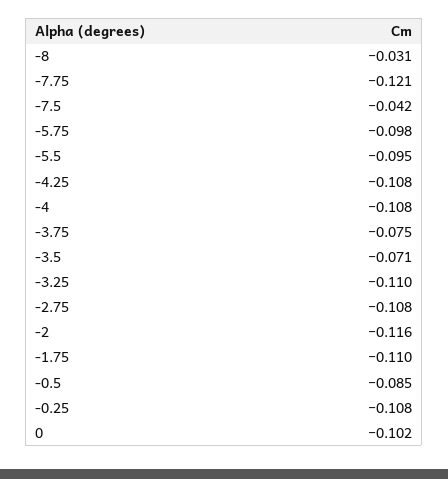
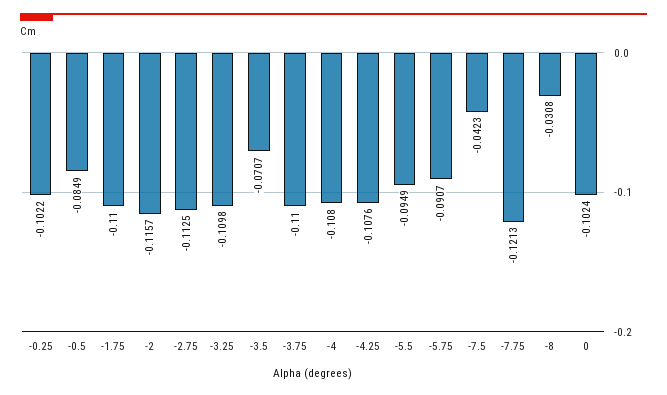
  {
    "-8": -0.0308,
    "-7.75": -0.1213,
    "-7.5": -0.0423,
-   "-5.75": -0.098,
+   "-5.75": -0.0907,
    "-5.5": -0.0949,
    "-4.25": -0.1076,
    "-4": -0.108,
-   "-3.75": -0.075,
+   "-3.75": -0.11,
    "-3.5": -0.0707,
    "-3.25": -0.1098,
-   "-2.75": -0.108,
+   "-2.75": -0.1125,
    "-2": -0.1157,
    "-1.75": -0.11,
    "-0.5": -0.0849,
-   "-0.25": -0.108,
+   "-0.25": -0.1022,
    "0": -0.1024
  }

